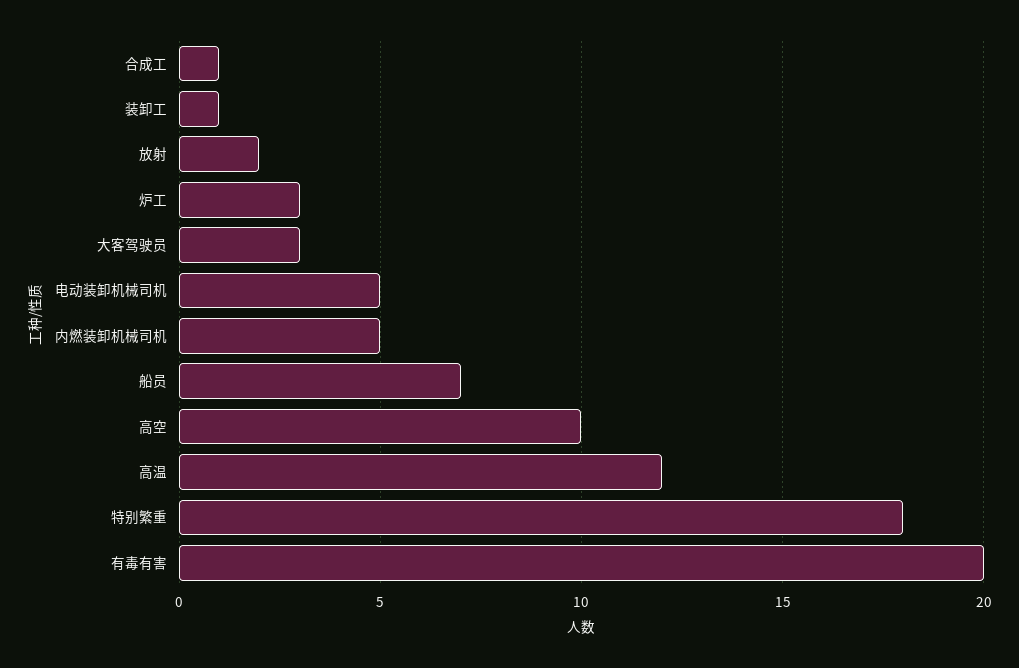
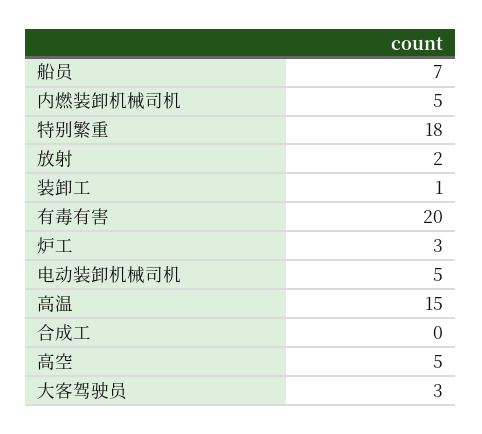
  {
-   "合成工": 1,
+   "合成工": 0,
    "装卸工": 1,
    "放射": 2,
    "炉工": 3,
    "大客驾驶员": 3,
    "电动装卸机械司机": 5,
    "内燃装卸机械司机": 5,
    "船员": 7,
-   "高空": 10,
+   "高空": 5,
-   "高温": 12,
+   "高温": 15,
    "特别繁重": 18,
    "有毒有害": 20
  }

